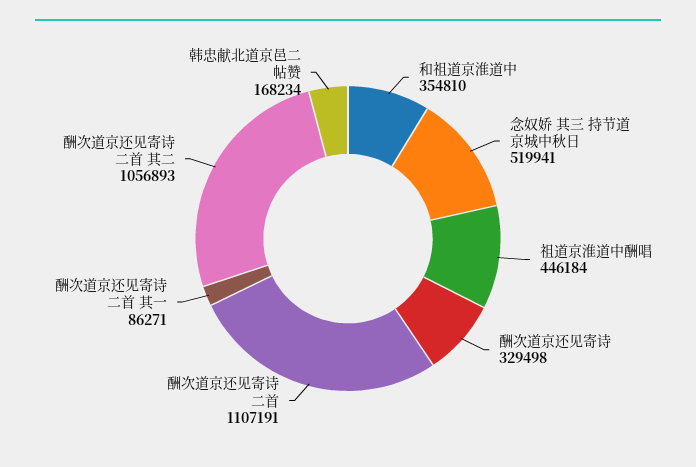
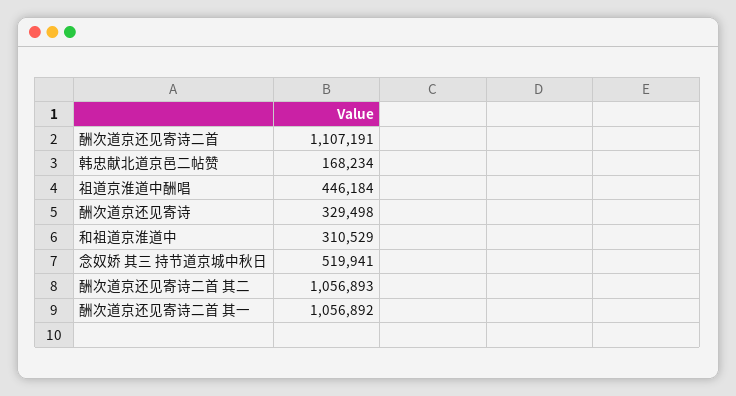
  {
-   "和祖道京淮道中": 354810,
+   "和祖道京淮道中": 310529,
    "念奴娇 其三 持节道京城中秋日": 519941,
    "祖道京淮道中酬唱": 446184,
    "酬次道京还见寄诗": 329498,
    "酬次道京还见寄诗二首": 1107191,
-   "酬次道京还见寄诗二首 其一": 86271,
+   "酬次道京还见寄诗二首 其一": 1056892,
    "酬次道京还见寄诗二首 其二": 1056893,
    "韩忠献北道京邑二帖赞": 168234
  }

